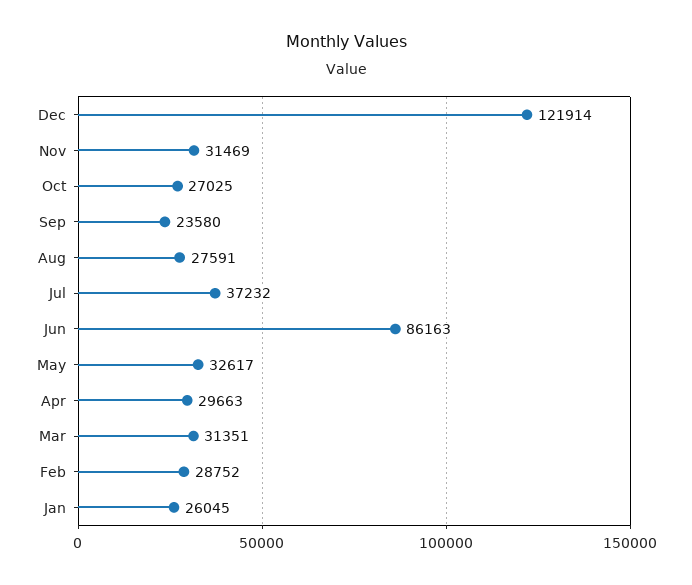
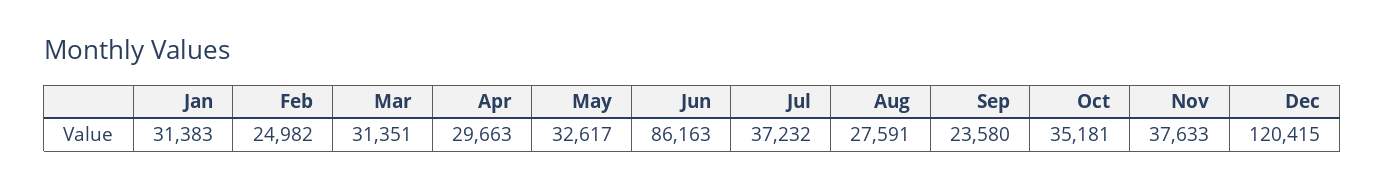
  {
-   "Dec": 121914,
+   "Dec": 120415,
-   "Nov": 31469,
+   "Nov": 37633,
-   "Oct": 27025,
+   "Oct": 35181,
    "Sep": 23580,
    "Aug": 27591,
    "Jul": 37232,
    "Jun": 86163,
    "May": 32617,
    "Apr": 29663,
    "Mar": 31351,
-   "Feb": 28752,
+   "Feb": 24982,
-   "Jan": 26045
+   "Jan": 31383
  }

